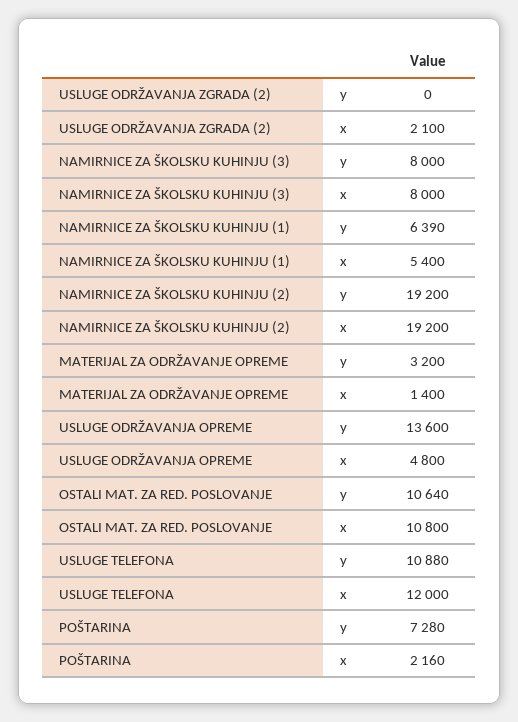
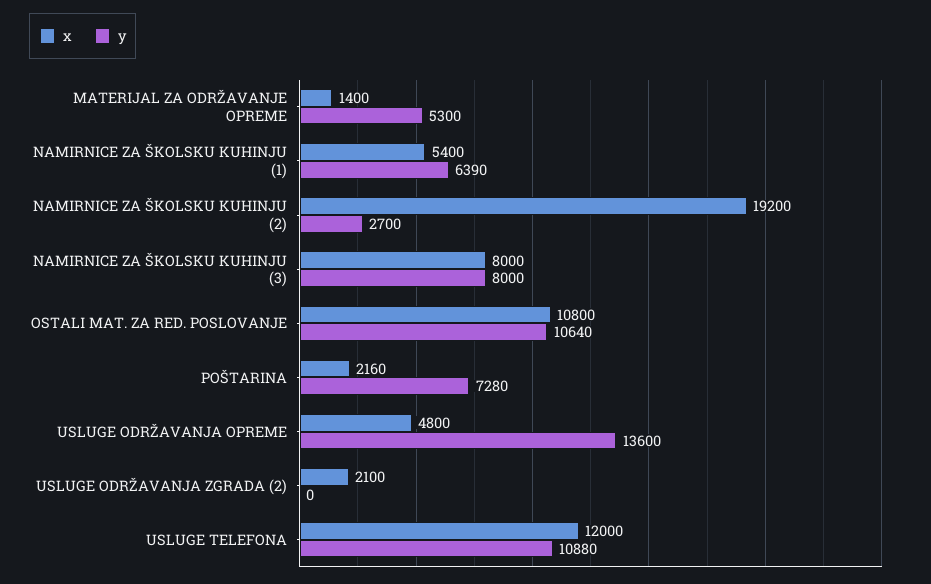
  {
    "y": {
      "USLUGE ODRŽAVANJA ZGRADA (2)": 0,
      "NAMIRNICE ZA ŠKOLSKU KUHINJU (3)": 8000,
      "NAMIRNICE ZA ŠKOLSKU KUHINJU (1)": 6390,
-     "NAMIRNICE ZA ŠKOLSKU KUHINJU (2)": 19200,
+     "NAMIRNICE ZA ŠKOLSKU KUHINJU (2)": 2700,
-     "MATERIJAL ZA ODRŽAVANJE OPREME": 3200,
+     "MATERIJAL ZA ODRŽAVANJE OPREME": 5300,
      "USLUGE ODRŽAVANJA OPREME": 13600,
      "OSTALI MAT. ZA RED. POSLOVANJE": 10640,
      "USLUGE TELEFONA": 10880,
      "POŠTARINA": 7280
    },
    "x": {
      "USLUGE ODRŽAVANJA ZGRADA (2)": 2100,
      "NAMIRNICE ZA ŠKOLSKU KUHINJU (3)": 8000,
      "NAMIRNICE ZA ŠKOLSKU KUHINJU (1)": 5400,
      "NAMIRNICE ZA ŠKOLSKU KUHINJU (2)": 19200,
      "MATERIJAL ZA ODRŽAVANJE OPREME": 1400,
      "USLUGE ODRŽAVANJA OPREME": 4800,
      "OSTALI MAT. ZA RED. POSLOVANJE": 10800,
      "USLUGE TELEFONA": 12000,
      "POŠTARINA": 2160
    }
  }

